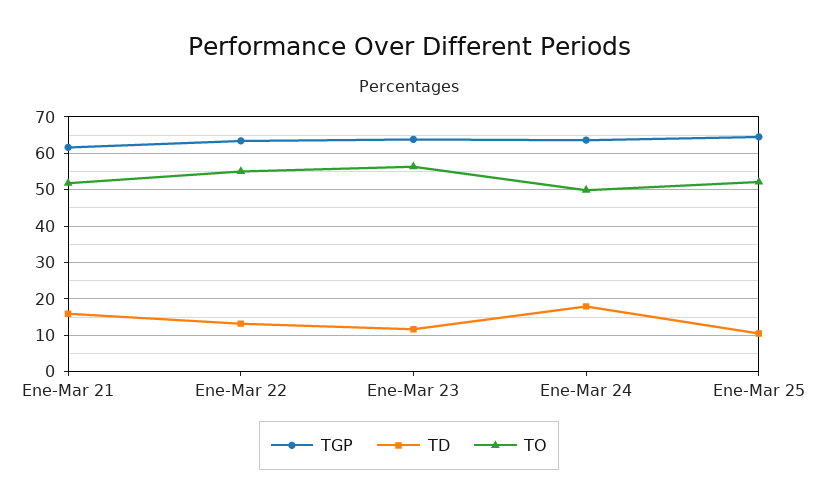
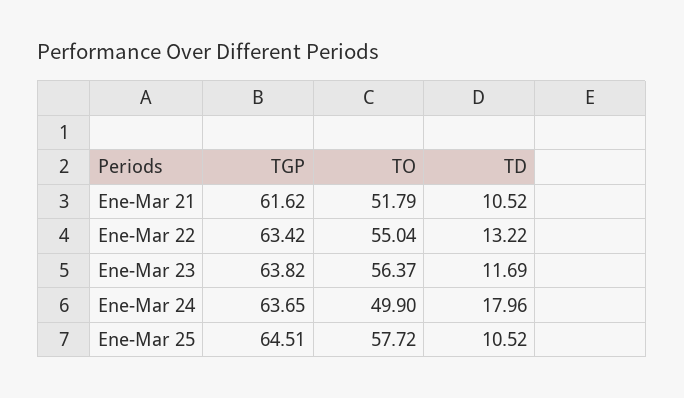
  {
    "TGP": {
      "Ene-Mar 21": 61.62,
      "Ene-Mar 22": 63.42,
      "Ene-Mar 23": 63.82,
      "Ene-Mar 24": 63.65,
      "Ene-Mar 25": 64.51
    },
    "TD": {
-     "Ene-Mar 21": 16,
+     "Ene-Mar 21": 10.52,
      "Ene-Mar 22": 13.22,
      "Ene-Mar 23": 11.69,
      "Ene-Mar 24": 17.96,
      "Ene-Mar 25": 10.52
    },
    "TO": {
      "Ene-Mar 21": 51.79,
      "Ene-Mar 22": 55.04,
      "Ene-Mar 23": 56.37,
      "Ene-Mar 24": 49.9,
-     "Ene-Mar 25": 52
+     "Ene-Mar 25": 57.72
    }
  }

